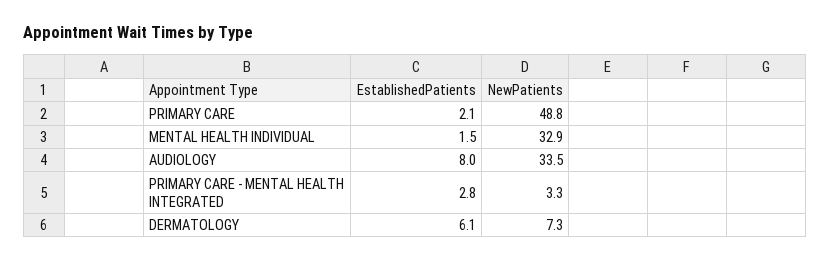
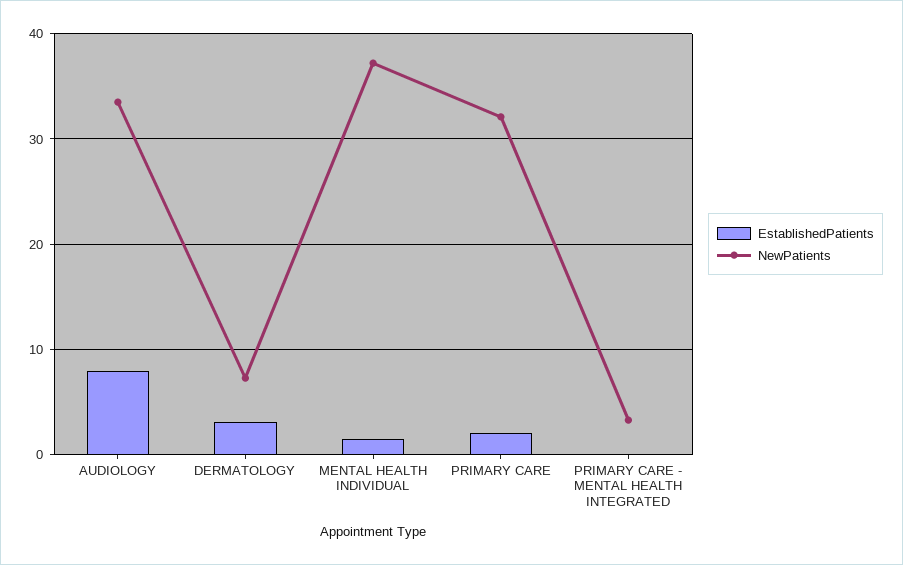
  {
    "EstablishedPatients": {
      "PRIMARY CARE": 2.1,
      "MENTAL HEALTH INDIVIDUAL": 1.5,
      "AUDIOLOGY": 8,
-     "PRIMARY CARE - MENTAL HEALTH INTEGRATED": 2.8,
+     "PRIMARY CARE - MENTAL HEALTH INTEGRATED": 0,
-     "DERMATOLOGY": 6.1
+     "DERMATOLOGY": 3
    },
    "NewPatients": {
-     "PRIMARY CARE": 48.8,
+     "PRIMARY CARE": 32,
-     "MENTAL HEALTH INDIVIDUAL": 32.9,
+     "MENTAL HEALTH INDIVIDUAL": 37,
      "AUDIOLOGY": 33.5,
      "PRIMARY CARE - MENTAL HEALTH INTEGRATED": 3.3,
      "DERMATOLOGY": 7.3
    }
  }

